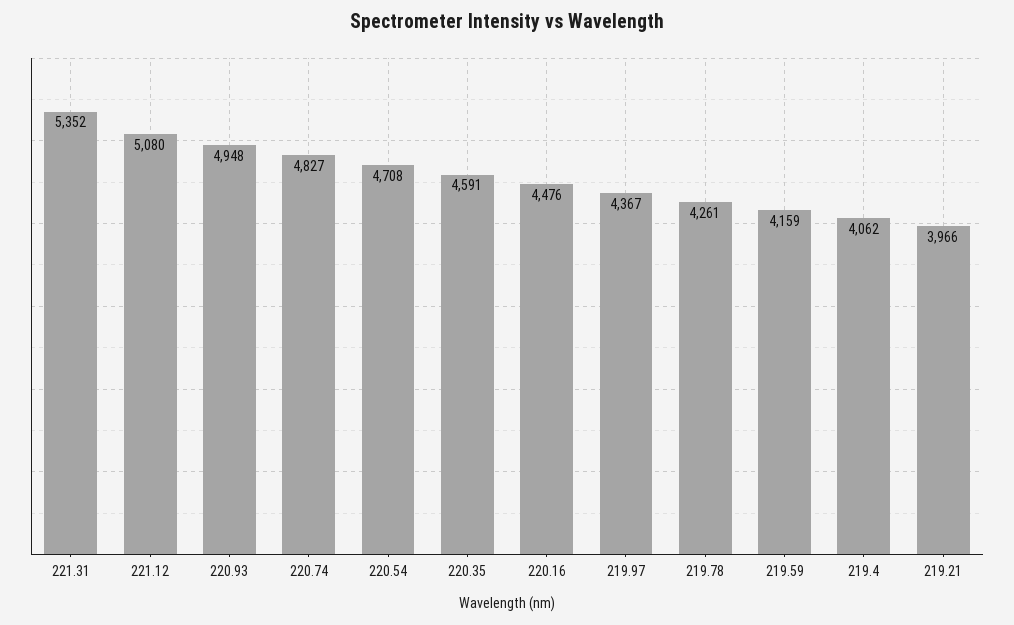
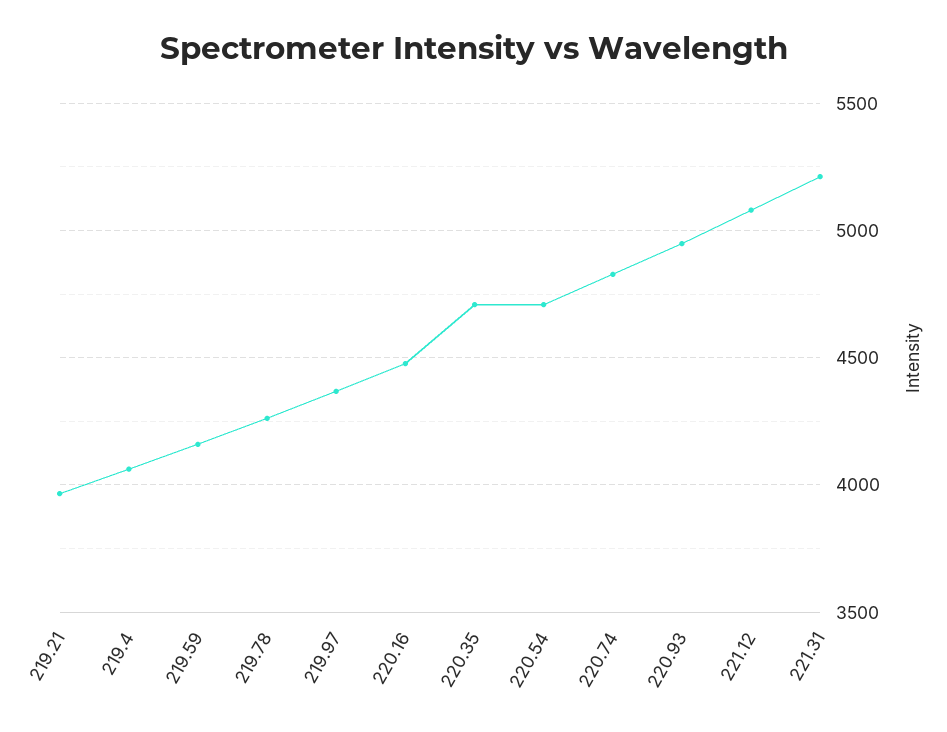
  {
-   "221.31": 5352,
+   "221.31": 5200,
    "221.12": 5080,
    "220.93": 4948,
    "220.74": 4827,
    "220.54": 4708,
-   "220.35": 4591,
+   "220.35": 4700,
    "220.16": 4476,
    "219.97": 4367,
    "219.78": 4261,
    "219.59": 4159,
    "219.4": 4062,
    "219.21": 3966
  }

